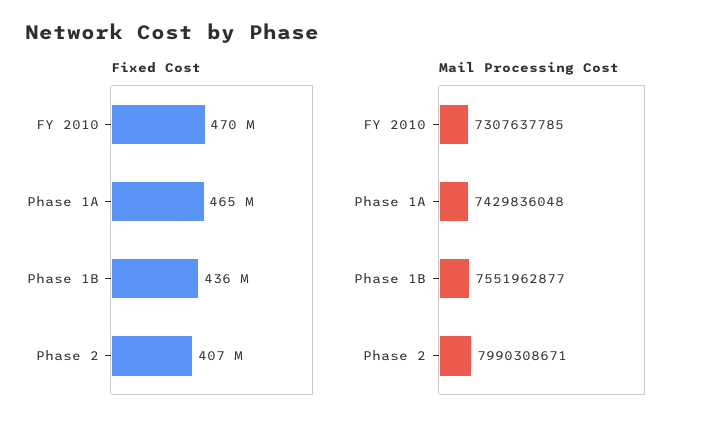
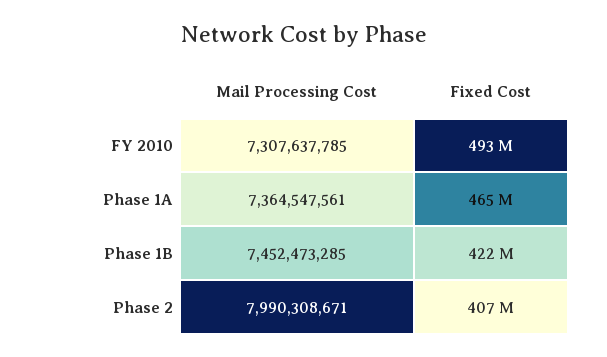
  {
    "Fixed Cost": {
-     "FY 2010": 470000000,
+     "FY 2010": 493000000,
      "Phase 1A": 465000000,
-     "Phase 1B": 436000000,
+     "Phase 1B": 422000000,
      "Phase 2": 407000000
    },
    "Mail Processing Cost": {
      "FY 2010": 7307637785,
-     "Phase 1A": 7429836048,
+     "Phase 1A": 7364547561,
-     "Phase 1B": 7551962877,
+     "Phase 1B": 7452473285,
      "Phase 2": 7990308671
    }
  }

